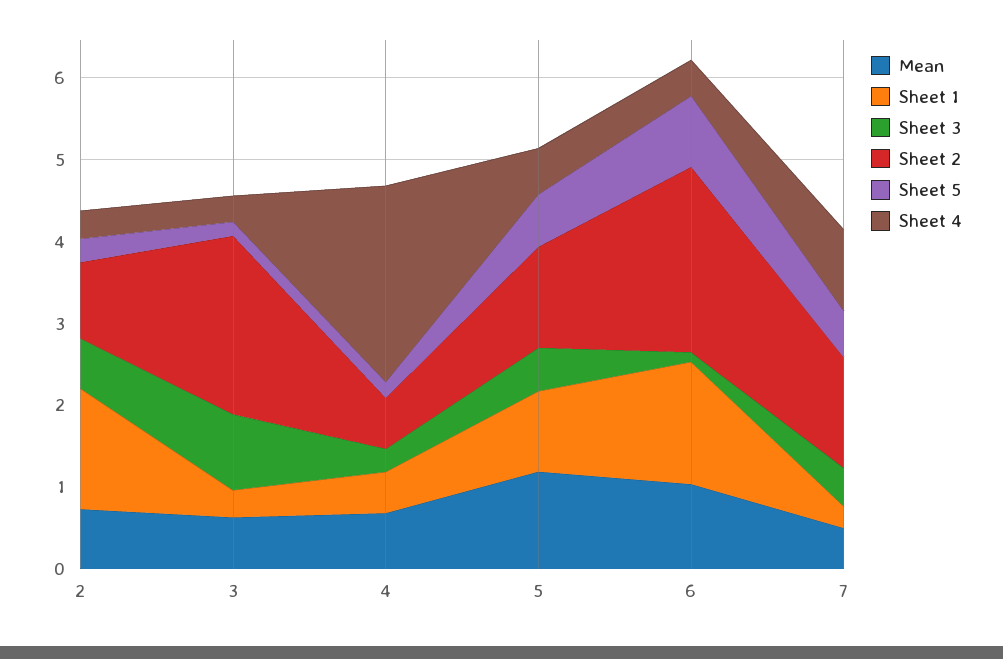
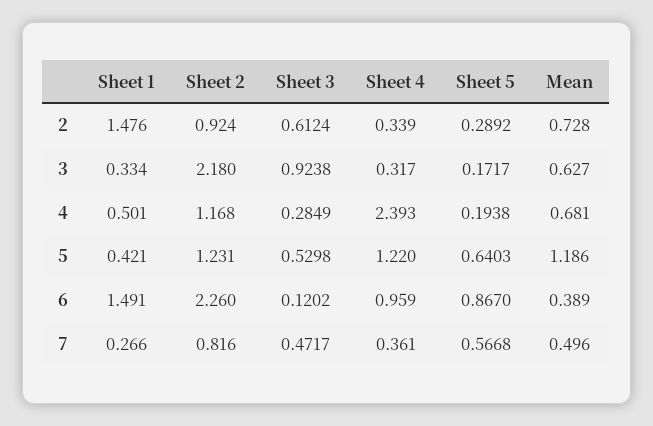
  {
    "Mean": {
      "2": 0.728,
      "3": 0.627,
      "4": 0.681,
      "5": 1.186,
-     "6": 1,
+     "6": 0.389,
      "7": 0.496
    },
    "Sheet 1": {
      "2": 1.476,
      "3": 0.334,
      "4": 0.501,
-     "5": 1,
+     "5": 0.421,
      "6": 1.491,
      "7": 0.266
    },
    "Sheet 3": {
      "2": 0.6124,
      "3": 0.9238,
      "4": 0.2849,
      "5": 0.5298,
      "6": 0.1202,
      "7": 0.4717
    },
    "Sheet 2": {
      "2": 0.924,
      "3": 2.18,
-     "4": 0.6,
+     "4": 1.168,
      "5": 1.231,
      "6": 2.26,
-     "7": 1.4
+     "7": 0.816
    },
    "Sheet 5": {
      "2": 0.2892,
      "3": 0.1717,
      "4": 0.1938,
      "5": 0.6403,
      "6": 0.867,
      "7": 0.5668
    },
    "Sheet 4": {
      "2": 0.339,
      "3": 0.317,
      "4": 2.393,
-     "5": 0.6,
+     "5": 1.22,
-     "6": 0.4,
+     "6": 0.959,
-     "7": 1
+     "7": 0.361
    }
  }

